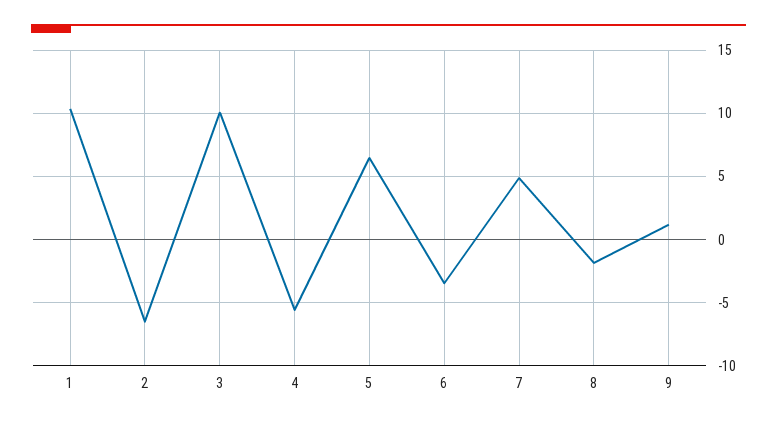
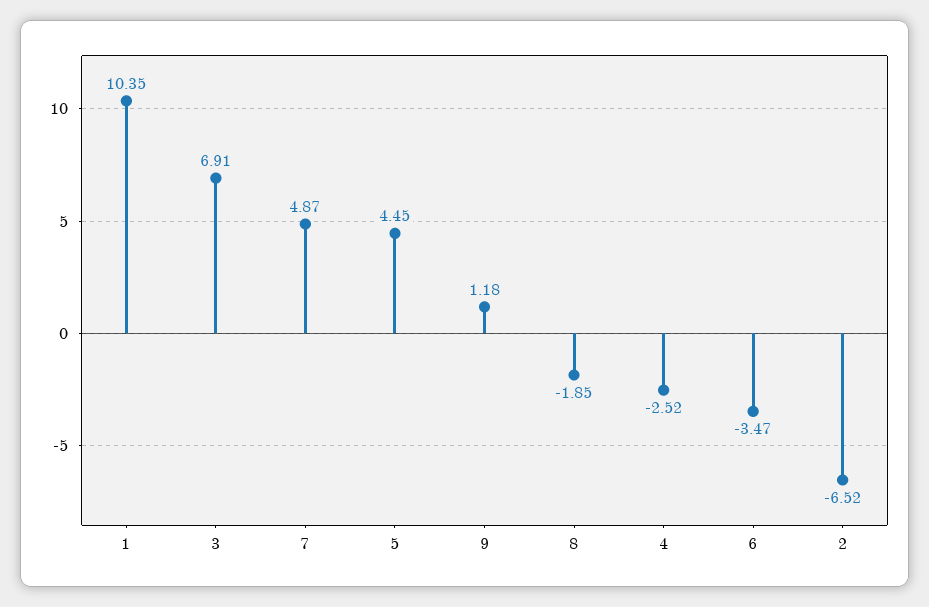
  {
    "1": 10.35,
    "2": -6.52,
-   "3": 10,
+   "3": 6.91,
-   "4": -5.5,
+   "4": -2.52,
-   "5": 6.5,
+   "5": 4.45,
    "6": -3.47,
    "7": 4.87,
    "8": -1.85,
    "9": 1.18
  }

